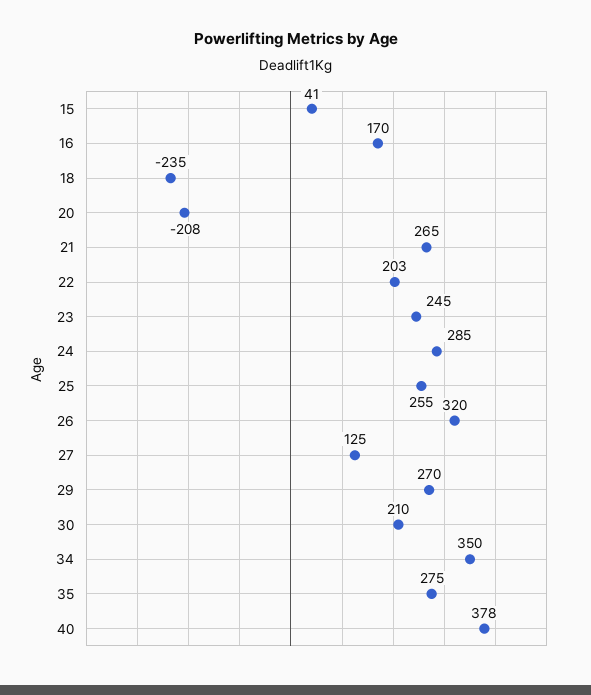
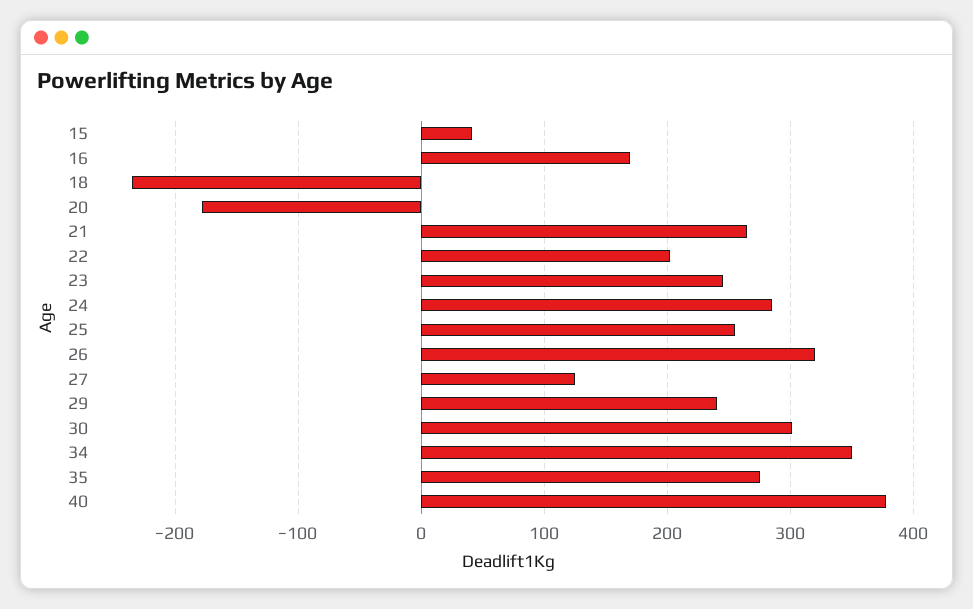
  {
    "15": 41,
    "16": 170,
    "18": -235,
-   "20": -208,
+   "20": -180,
    "21": 265,
    "22": 203,
    "23": 245,
    "24": 285,
    "25": 255,
    "26": 320,
    "27": 125,
-   "29": 270,
+   "29": 240,
-   "30": 210,
+   "30": 300,
    "34": 350,
    "35": 275,
    "40": 378
  }

